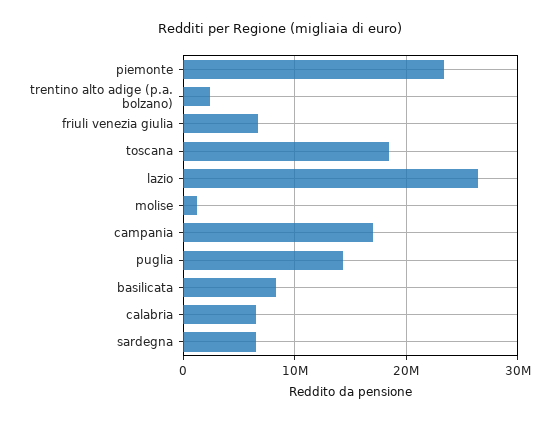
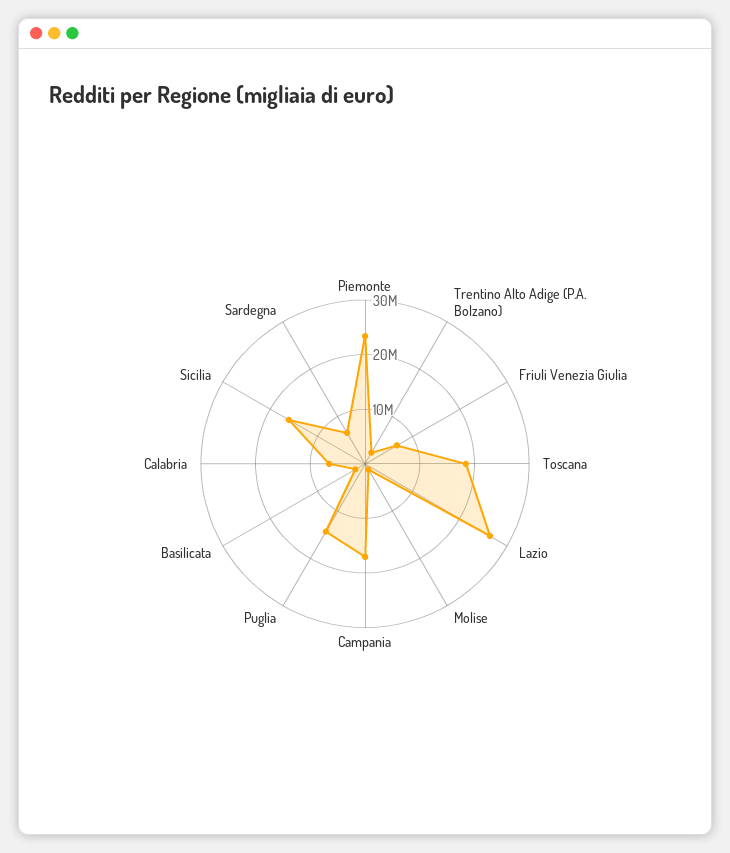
  {
    "piemonte": 23000000,
    "trentino alto adige (p.a. bolzano)": 2000000,
    "friuli venezia giulia": 7000000,
    "toscana": 18000000,
    "lazio": 26000000,
    "molise": 1000000,
    "campania": 17000000,
    "puglia": 14000000,
-   "basilicata": 8000000,
+   "basilicata": 2000000,
    "calabria": 7000000,
-   "sardegna": 7000000
+   "sardegna": 7000000,
+   "Sicilia": 16000000
  }

